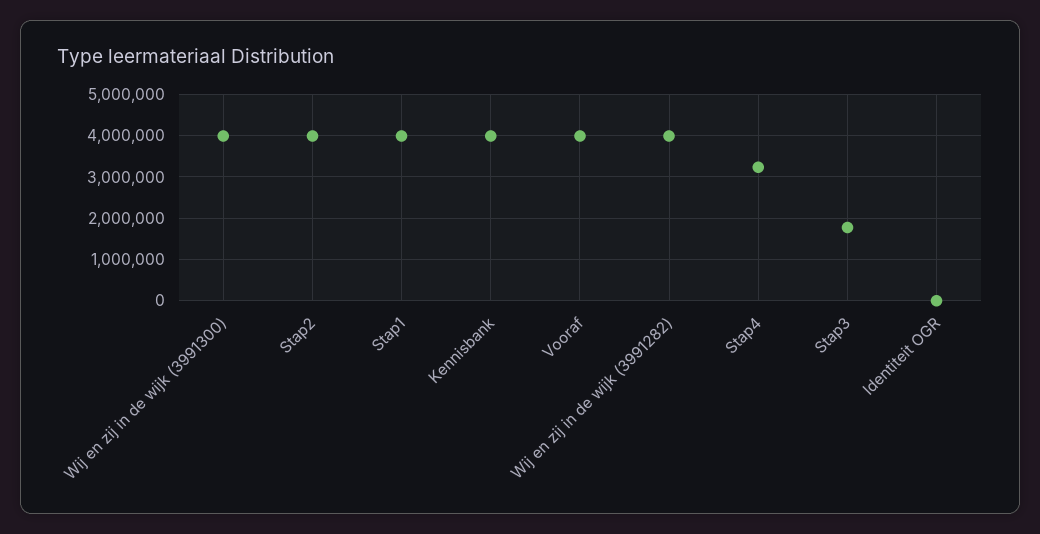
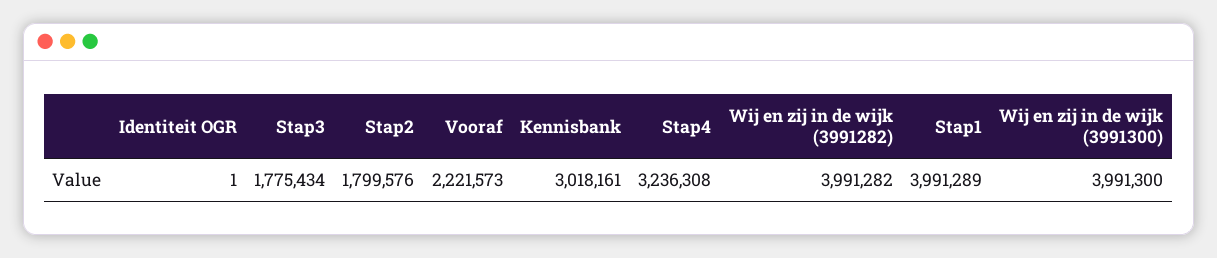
  {
    "Wij en zij in de wijk (3991300)": 3991300,
-   "Stap2": 4000000,
+   "Stap2": 1799576,
    "Stap1": 3991289,
-   "Kennisbank": 4000000,
+   "Kennisbank": 3018161,
-   "Vooraf": 4000000,
+   "Vooraf": 2221573,
    "Wij en zij in de wijk (3991282)": 3991282,
    "Stap4": 3236308,
    "Stap3": 1775434,
    "Identiteit OGR": 1
  }

